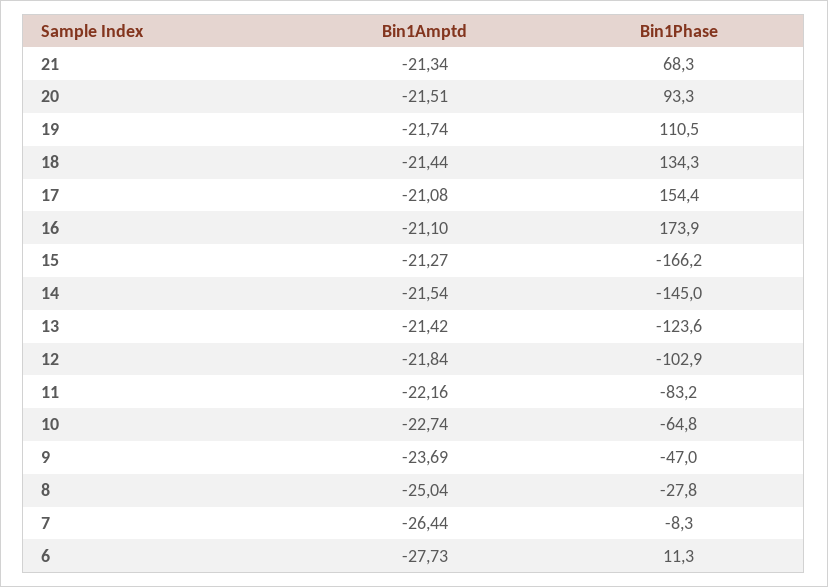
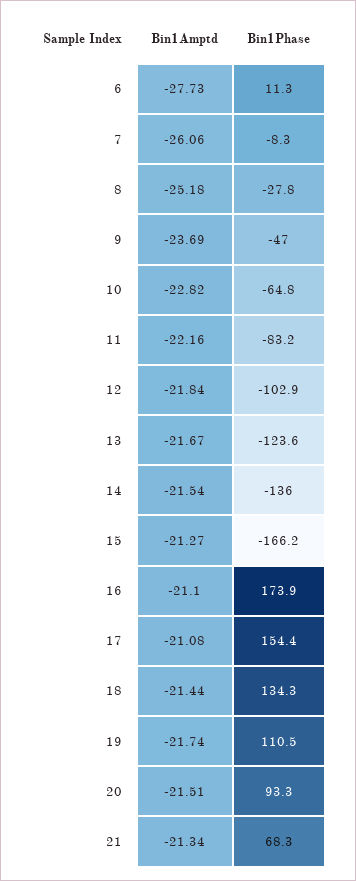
  {
    "Bin1Amptd": {
      "21": -21.34,
      "20": -21.51,
      "19": -21.74,
      "18": -21.44,
      "17": -21.08,
      "16": -21.1,
      "15": -21.27,
      "14": -21.54,
-     "13": -21.42,
+     "13": -21.67,
      "12": -21.84,
      "11": -22.16,
-     "10": -22.74,
+     "10": -22.82,
      "9": -23.69,
-     "8": -25.04,
+     "8": -25.18,
-     "7": -26.44,
+     "7": -26.06,
      "6": -27.73
    },
    "Bin1Phase": {
      "21": 68.3,
      "20": 93.3,
      "19": 110.5,
      "18": 134.3,
      "17": 154.4,
      "16": 173.9,
      "15": -166.2,
-     "14": -145,
+     "14": -136,
      "13": -123.6,
      "12": -102.9,
      "11": -83.2,
      "10": -64.8,
      "9": -47,
      "8": -27.8,
      "7": -8.3,
      "6": 11.3
    }
  }

